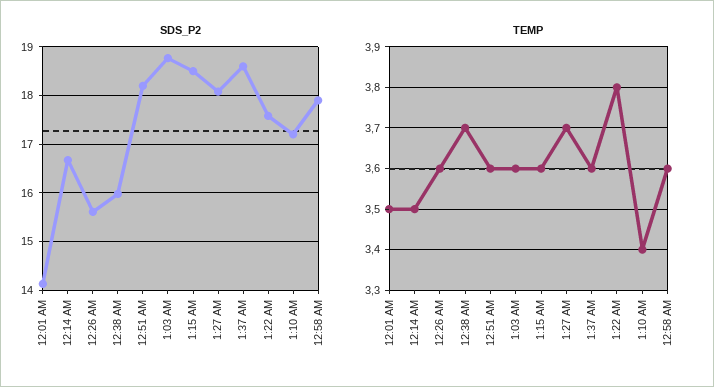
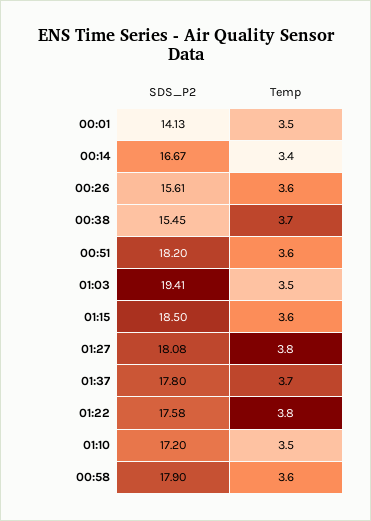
  {
    "SDS_P2": {
      "12:01 AM": 14.13,
      "12:14 AM": 16.67,
      "12:26 AM": 15.61,
-     "12:38 AM": 16,
+     "12:38 AM": 15.45,
      "12:51 AM": 18.2,
-     "1:03 AM": 18.8,
+     "1:03 AM": 19.41,
      "1:15 AM": 18.5,
      "1:27 AM": 18.08,
-     "1:37 AM": 18.6,
+     "1:37 AM": 17.8,
      "1:22 AM": 17.58,
      "1:10 AM": 17.2,
      "12:58 AM": 17.9
    },
    "TEMP": {
      "12:01 AM": 3.5,
-     "12:14 AM": 3.5,
+     "12:14 AM": 3.4,
      "12:26 AM": 3.6,
      "12:38 AM": 3.7,
      "12:51 AM": 3.6,
-     "1:03 AM": 3.6,
+     "1:03 AM": 3.5,
      "1:15 AM": 3.6,
-     "1:27 AM": 3.7,
+     "1:27 AM": 3.8,
-     "1:37 AM": 3.6,
+     "1:37 AM": 3.7,
      "1:22 AM": 3.8,
-     "1:10 AM": 3.4,
+     "1:10 AM": 3.5,
      "12:58 AM": 3.6
    }
  }

